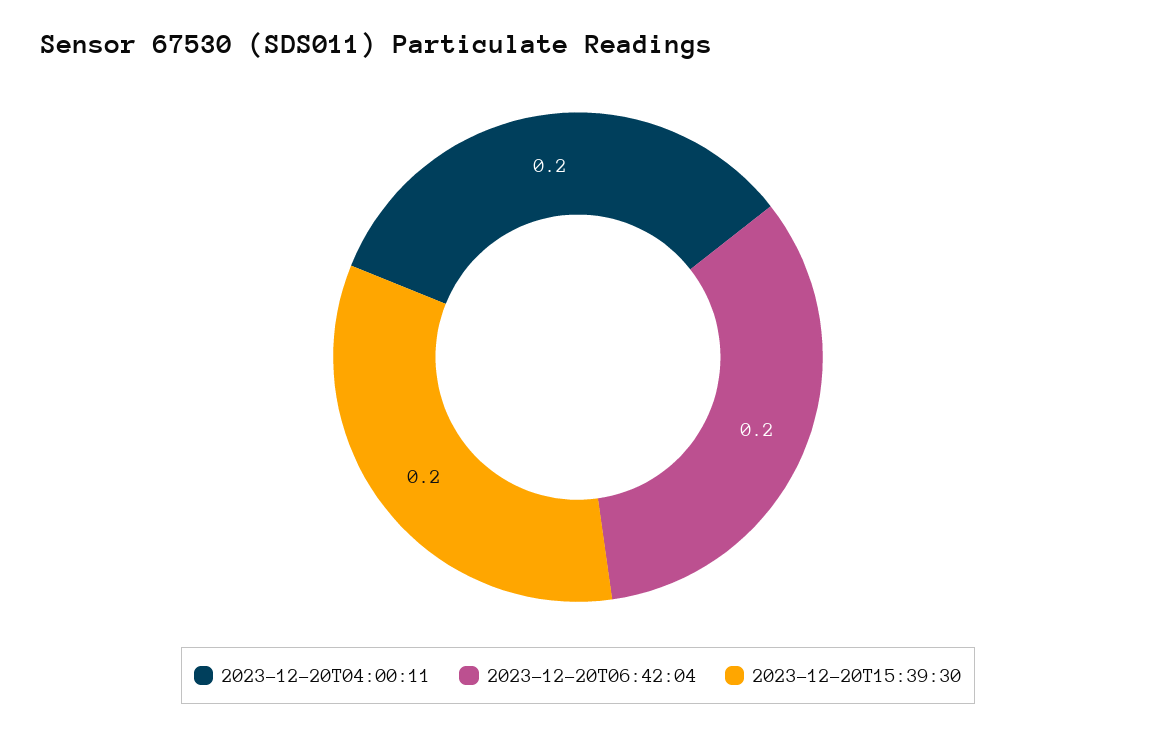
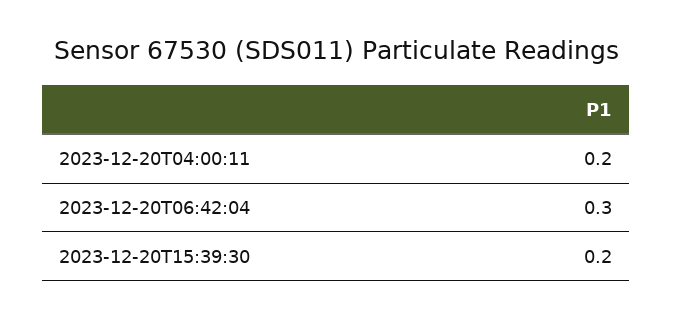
  {
    "2023-12-20T04:00:11": 0.2,
-   "2023-12-20T06:42:04": 0.2,
+   "2023-12-20T06:42:04": 0.3,
    "2023-12-20T15:39:30": 0.2
  }

